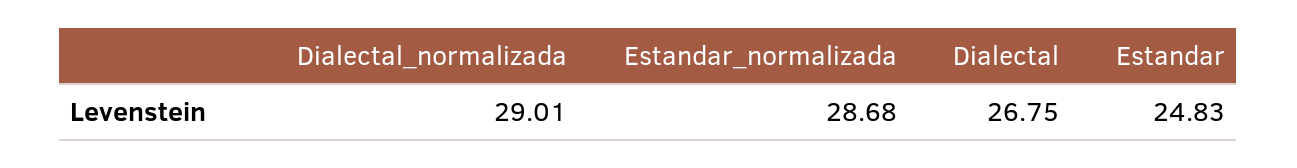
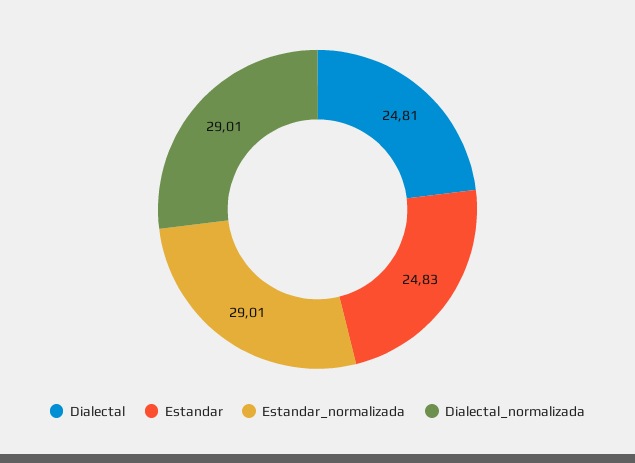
  {
    "Dialectal_normalizada": 29.01,
-   "Estandar_normalizada": 28.68,
+   "Estandar_normalizada": 29.01,
-   "Dialectal": 26.75,
+   "Dialectal": 24.81,
    "Estandar": 24.83
  }

